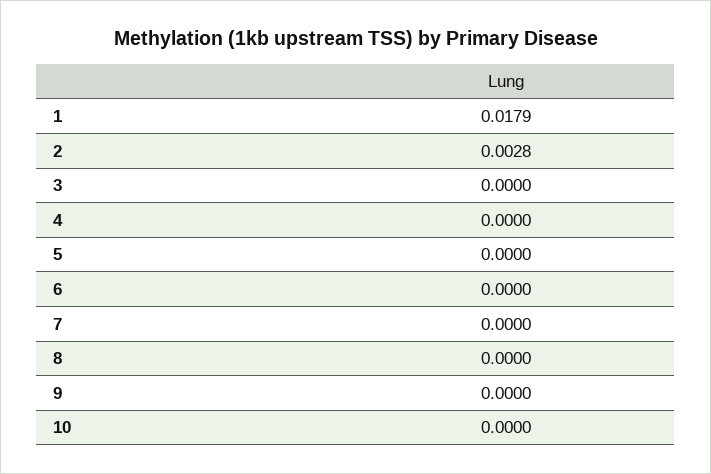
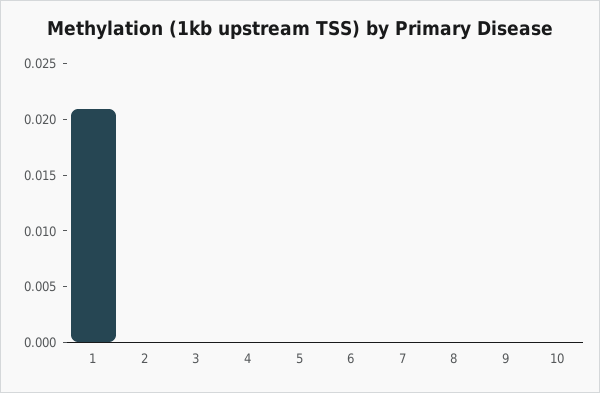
  {
-   "1": 0.0179,
+   "1": 0.021,
-   "2": 0.0028,
+   "2": 0,
    "3": 0,
    "4": 0,
    "5": 0,
    "6": 0,
    "7": 0,
    "8": 0,
    "9": 0,
    "10": 0
  }

